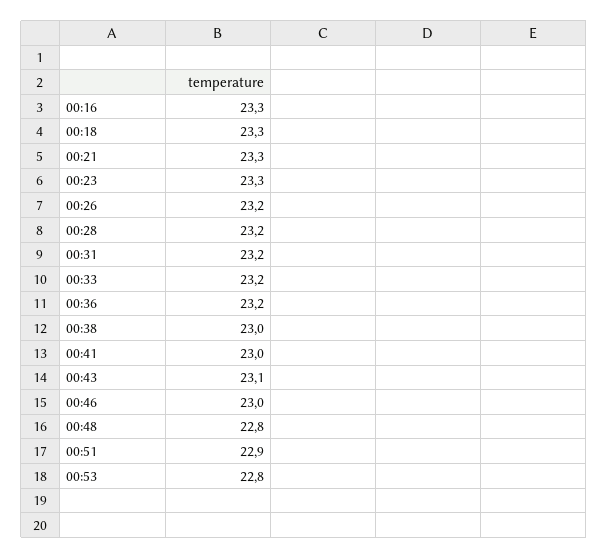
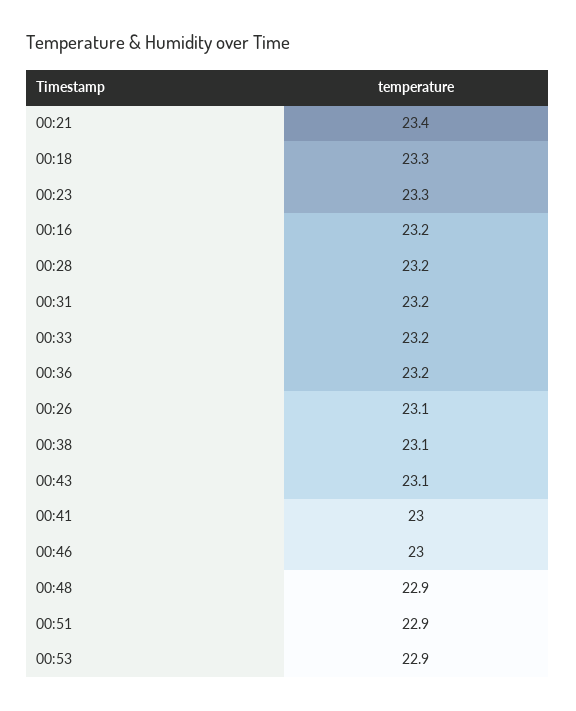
  {
-   "00:16": 23.3,
+   "00:16": 23.2,
    "00:18": 23.3,
-   "00:21": 23.3,
+   "00:21": 23.4,
    "00:23": 23.3,
-   "00:26": 23.2,
+   "00:26": 23.1,
    "00:28": 23.2,
    "00:31": 23.2,
    "00:33": 23.2,
    "00:36": 23.2,
-   "00:38": 23,
+   "00:38": 23.1,
    "00:41": 23,
    "00:43": 23.1,
    "00:46": 23,
-   "00:48": 22.8,
+   "00:48": 22.9,
    "00:51": 22.9,
-   "00:53": 22.8
+   "00:53": 22.9
  }

